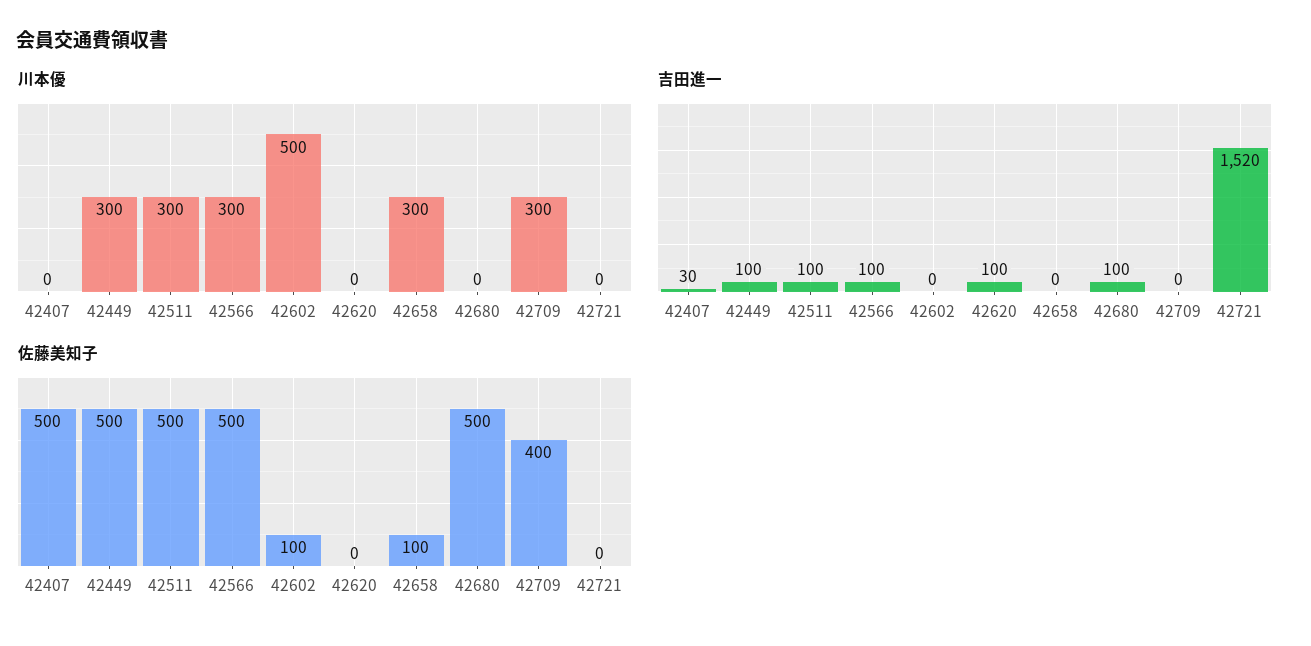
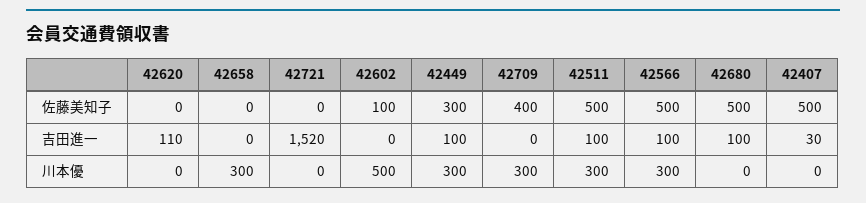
  {
    "川本優": {
      "42407": 0,
      "42449": 300,
      "42511": 300,
      "42566": 300,
      "42602": 500,
      "42620": 0,
      "42658": 300,
      "42680": 0,
      "42709": 300,
      "42721": 0
    },
    "吉田進一": {
      "42407": 30,
      "42449": 100,
      "42511": 100,
      "42566": 100,
      "42602": 0,
-     "42620": 100,
+     "42620": 110,
      "42658": 0,
      "42680": 100,
      "42709": 0,
      "42721": 1520
    },
    "佐藤美知子": {
      "42407": 500,
-     "42449": 500,
+     "42449": 300,
      "42511": 500,
      "42566": 500,
      "42602": 100,
      "42620": 0,
-     "42658": 100,
+     "42658": 0,
      "42680": 500,
      "42709": 400,
      "42721": 0
    }
  }

